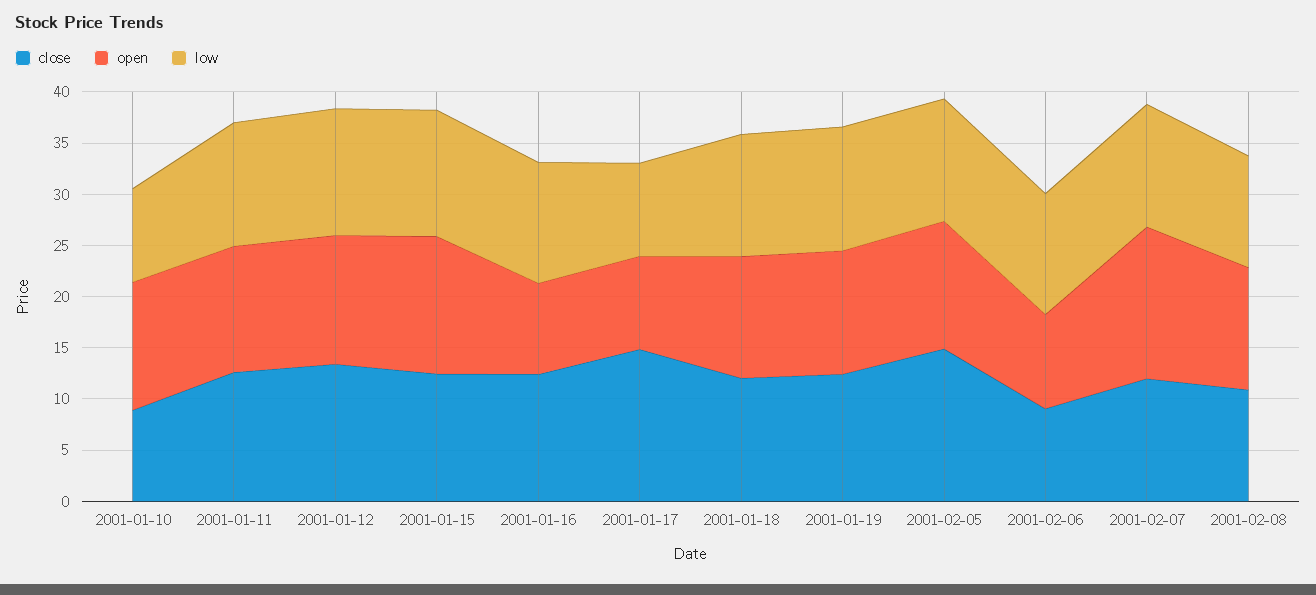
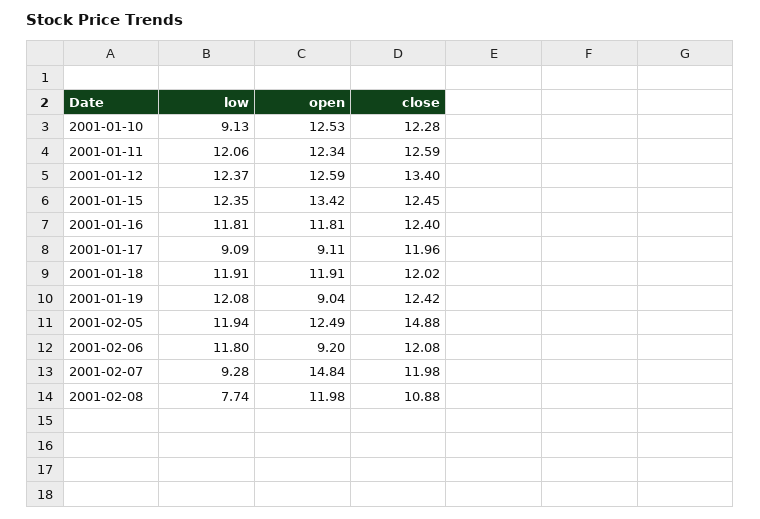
  {
    "close": {
-     "2001-01-10": 9,
+     "2001-01-10": 12.28,
      "2001-01-11": 12.59,
      "2001-01-12": 13.4,
      "2001-01-15": 12.45,
      "2001-01-16": 12.4,
-     "2001-01-17": 15,
+     "2001-01-17": 11.96,
      "2001-01-18": 12.02,
      "2001-01-19": 12.42,
      "2001-02-05": 14.88,
-     "2001-02-06": 9,
+     "2001-02-06": 12.08,
      "2001-02-07": 11.98,
      "2001-02-08": 10.88
    },
    "open": {
      "2001-01-10": 12.53,
      "2001-01-11": 12.34,
      "2001-01-12": 12.59,
      "2001-01-15": 13.42,
-     "2001-01-16": 9,
+     "2001-01-16": 11.81,
      "2001-01-17": 9.11,
      "2001-01-18": 11.91,
-     "2001-01-19": 12,
+     "2001-01-19": 9.04,
      "2001-02-05": 12.49,
      "2001-02-06": 9.2,
      "2001-02-07": 14.84,
      "2001-02-08": 11.98
    },
    "low": {
      "2001-01-10": 9.13,
      "2001-01-11": 12.06,
      "2001-01-12": 12.37,
      "2001-01-15": 12.35,
      "2001-01-16": 11.81,
      "2001-01-17": 9.09,
      "2001-01-18": 11.91,
      "2001-01-19": 12.08,
      "2001-02-05": 11.94,
      "2001-02-06": 11.8,
-     "2001-02-07": 12,
+     "2001-02-07": 9.28,
-     "2001-02-08": 11
+     "2001-02-08": 7.74
    }
  }

